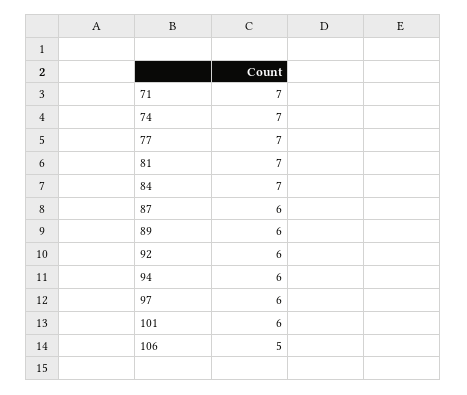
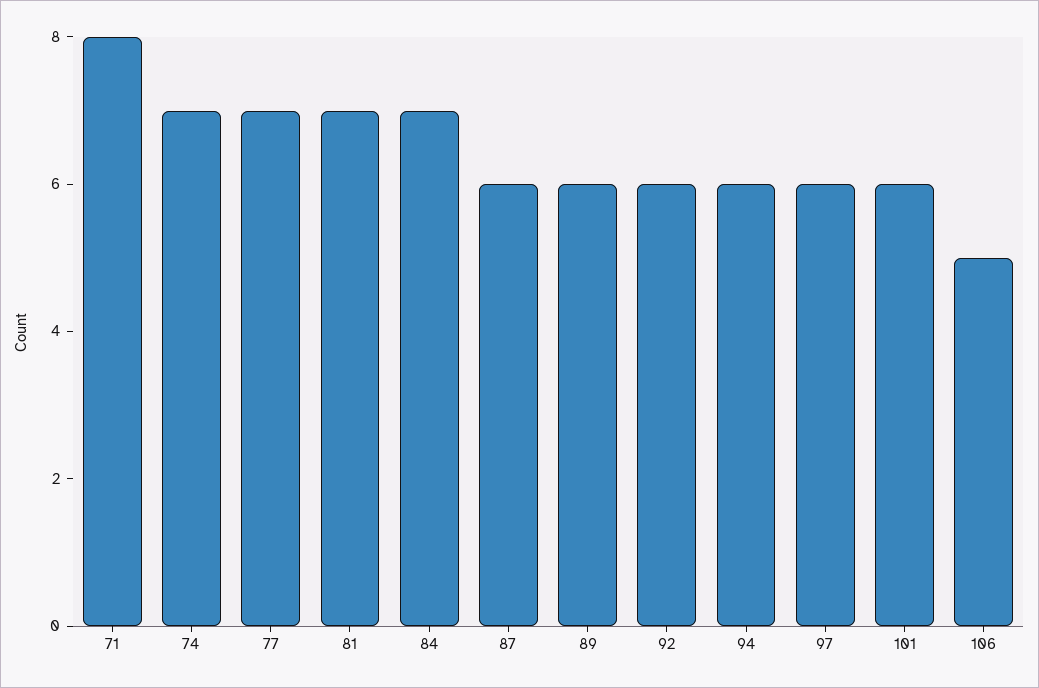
  {
-   "71": 7,
+   "71": 8,
    "74": 7,
    "77": 7,
    "81": 7,
    "84": 7,
    "87": 6,
    "89": 6,
    "92": 6,
    "94": 6,
    "97": 6,
    "101": 6,
    "106": 5
  }

